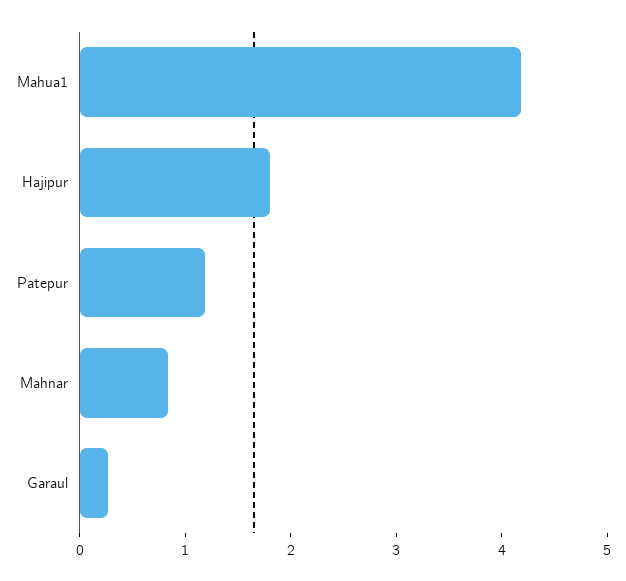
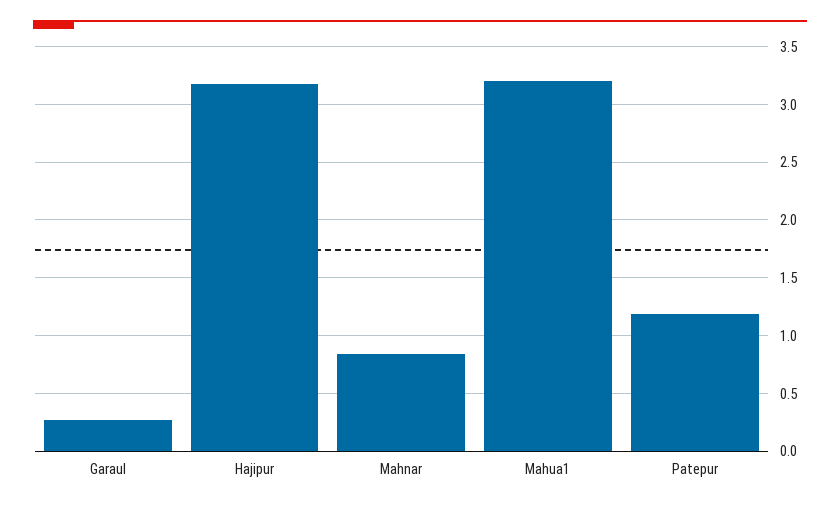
  {
-   "Mahua1": 4.2,
+   "Mahua1": 3.2,
-   "Hajipur": 1.8,
+   "Hajipur": 3.2,
    "Patepur": 1.2,
    "Mahnar": 0.8,
    "Garaul": 0.3
  }

